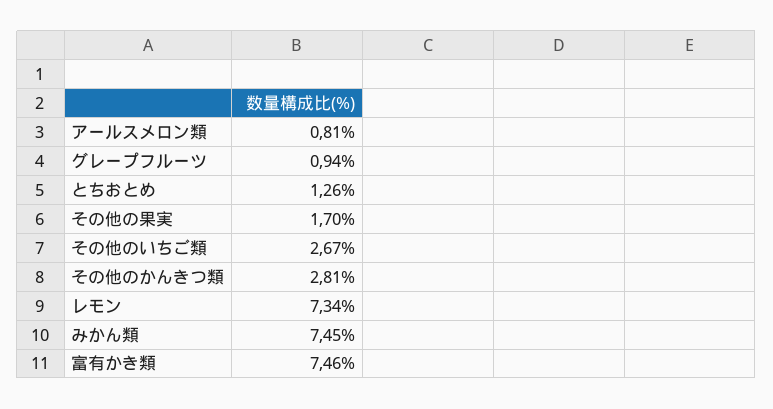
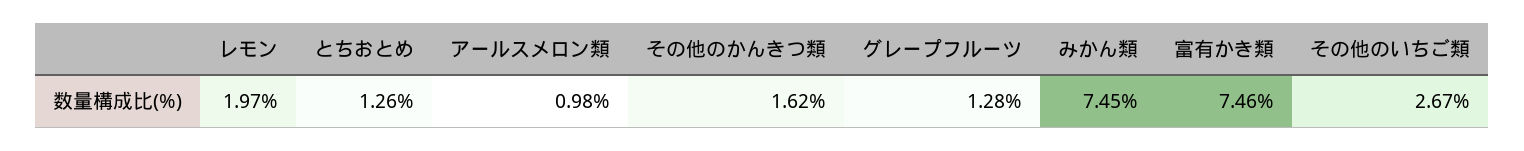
  {
-   "アールスメロン類": 0.81,
+   "アールスメロン類": 0.98,
-   "グレープフルーツ": 0.94,
+   "グレープフルーツ": 1.28,
    "とちおとめ": 1.26,
-   "その他の果実": 1.7,
    "その他のいちご類": 2.67,
-   "その他のかんきつ類": 2.81,
+   "その他のかんきつ類": 1.62,
-   "レモン": 7.34,
+   "レモン": 1.97,
    "みかん類": 7.45,
    "富有かき類": 7.46
  }

